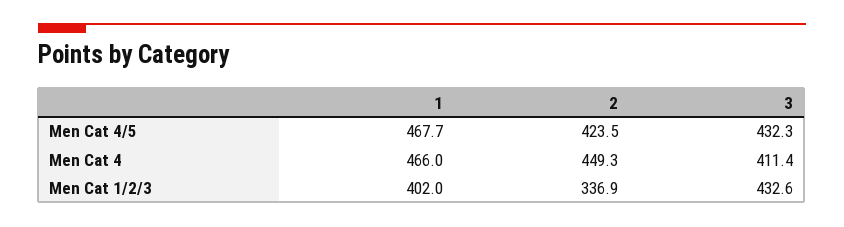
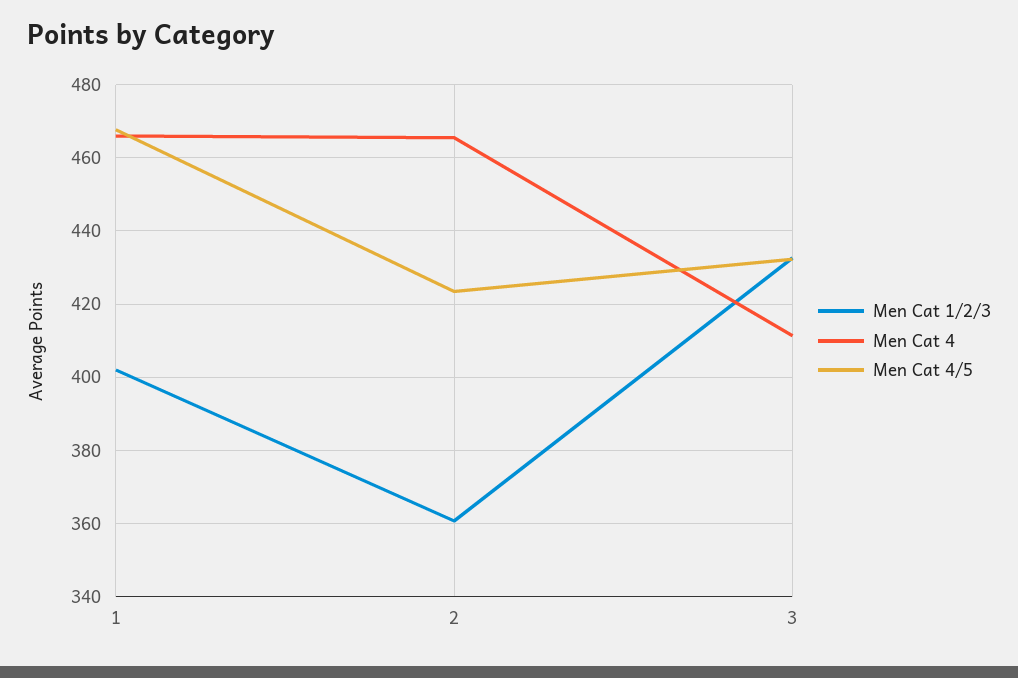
  {
    "Men Cat 4/5": {
      "1": 467.7,
      "2": 423.5,
      "3": 432.3
    },
    "Men Cat 4": {
      "1": 466,
-     "2": 449.3,
+     "2": 466,
      "3": 411.4
    },
    "Men Cat 1/2/3": {
      "1": 402,
-     "2": 336.9,
+     "2": 360,
      "3": 432.6
    }
  }

